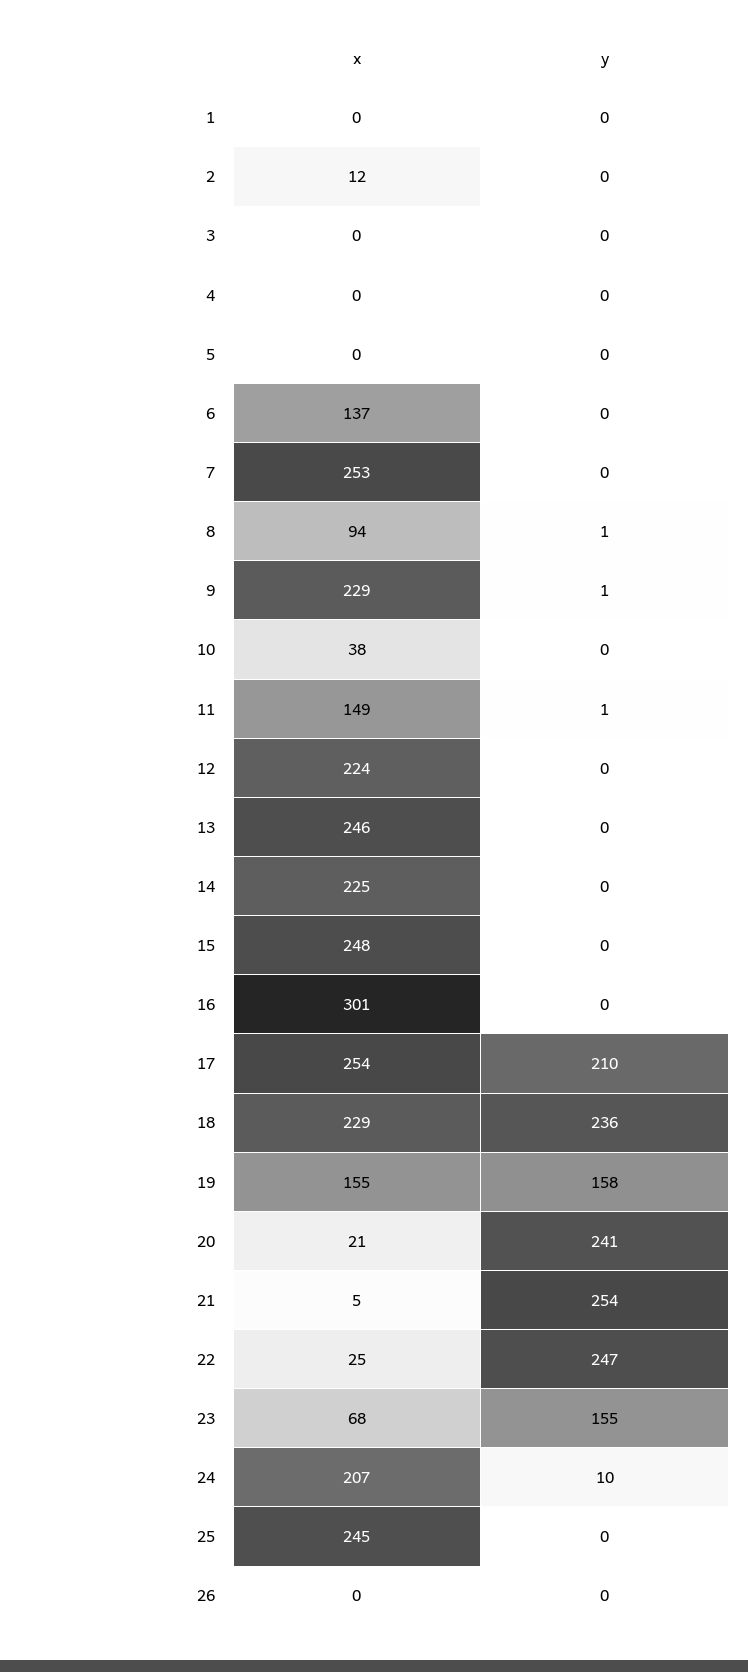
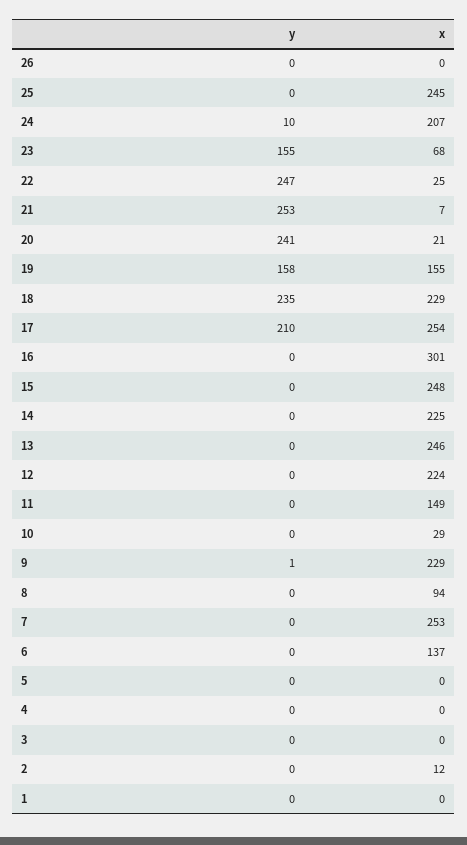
  {
    "x": {
      "1": 0,
      "2": 12,
      "3": 0,
      "4": 0,
      "5": 0,
      "6": 137,
      "7": 253,
      "8": 94,
      "9": 229,
-     "10": 38,
+     "10": 29,
      "11": 149,
      "12": 224,
      "13": 246,
      "14": 225,
      "15": 248,
      "16": 301,
      "17": 254,
      "18": 229,
      "19": 155,
      "20": 21,
-     "21": 5,
+     "21": 7,
      "22": 25,
      "23": 68,
      "24": 207,
      "25": 245,
      "26": 0
    },
    "y": {
      "1": 0,
      "2": 0,
      "3": 0,
      "4": 0,
      "5": 0,
      "6": 0,
      "7": 0,
-     "8": 1,
+     "8": 0,
      "9": 1,
      "10": 0,
-     "11": 1,
+     "11": 0,
      "12": 0,
      "13": 0,
      "14": 0,
      "15": 0,
      "16": 0,
      "17": 210,
-     "18": 236,
+     "18": 235,
      "19": 158,
      "20": 241,
-     "21": 254,
+     "21": 253,
      "22": 247,
      "23": 155,
      "24": 10,
      "25": 0,
      "26": 0
    }
  }

